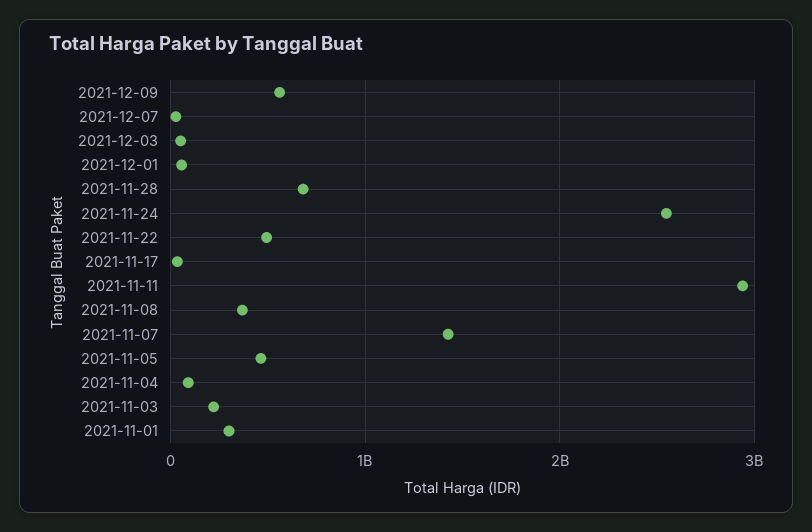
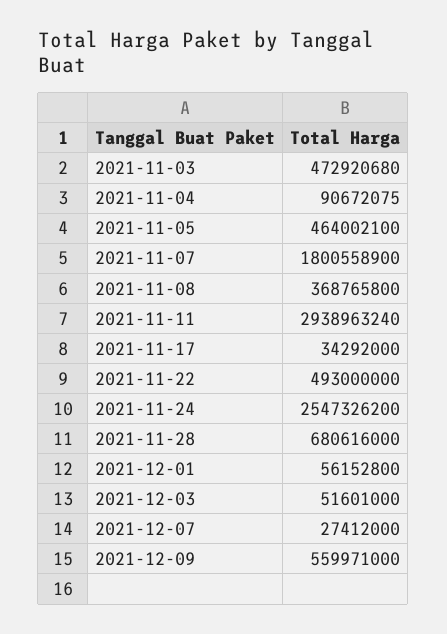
  {
    "2021-12-09": 559971000,
    "2021-12-07": 27412000,
    "2021-12-03": 51601000,
    "2021-12-01": 56152800,
    "2021-11-28": 680616000,
    "2021-11-24": 2547326200,
    "2021-11-22": 493000000,
    "2021-11-17": 34292000,
    "2021-11-11": 2938963240,
    "2021-11-08": 368765800,
-   "2021-11-07": 1400000000,
+   "2021-11-07": 1800558900,
    "2021-11-05": 464002100,
    "2021-11-04": 90672075,
-   "2021-11-03": 200000000,
+   "2021-11-03": 472920680
-   "2021-11-01": 300000000
  }

